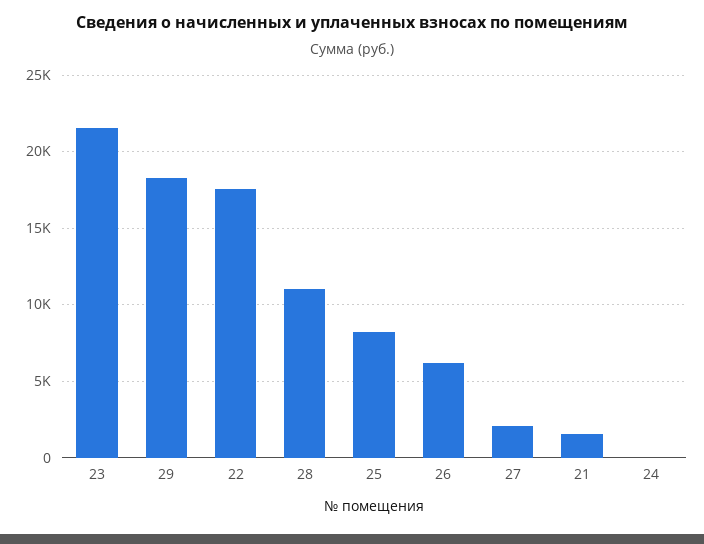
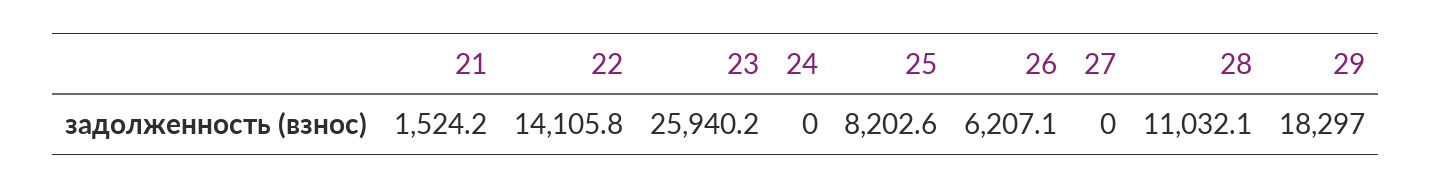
  {
-   "23": 21500,
+   "23": 25940.2,
    "29": 18297,
-   "22": 17500,
+   "22": 14105.8,
    "28": 11032.1,
    "25": 8202.6,
    "26": 6207.1,
-   "27": 2000,
+   "27": 0,
    "21": 1524.2,
    "24": 0
  }

